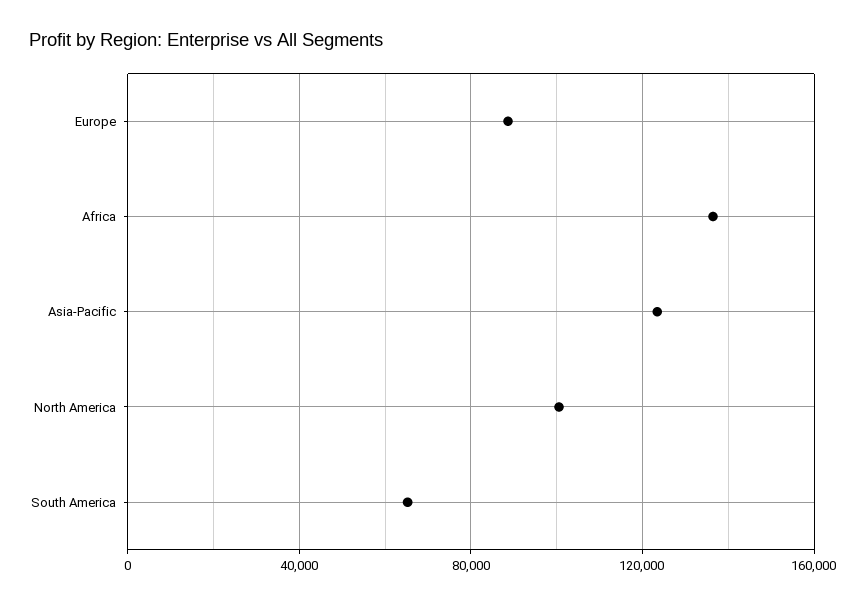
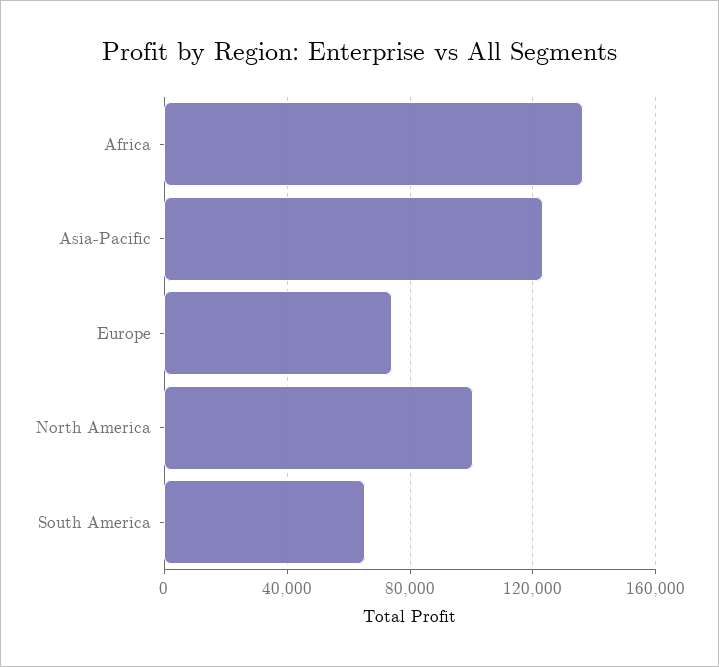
  {
-   "Europe": 90000,
+   "Europe": 75000,
    "Africa": 135000,
    "Asia-Pacific": 125000,
    "North America": 100000,
    "South America": 65000
  }

